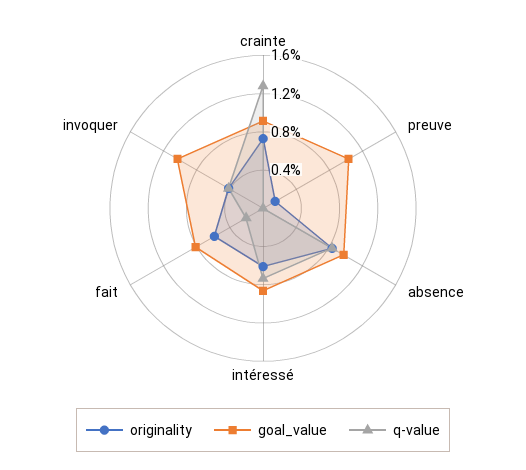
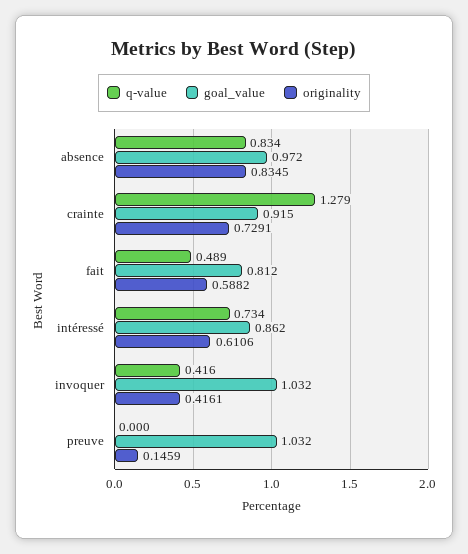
  {
    "originality": {
      "crainte": 0.7291,
      "preuve": 0.1459,
      "absence": 0.8345,
      "intéressé": 0.6106,
      "fait": 0.5882,
      "invoquer": 0.4161
    },
    "goal_value": {
      "crainte": 0.915,
      "preuve": 1.032,
      "absence": 0.972,
      "intéressé": 0.862,
      "fait": 0.812,
      "invoquer": 1.032
    },
    "q-value": {
      "crainte": 1.279,
      "preuve": 0,
      "absence": 0.834,
      "intéressé": 0.734,
-     "fait": 0.2,
+     "fait": 0.489,
      "invoquer": 0.416
    }
  }

